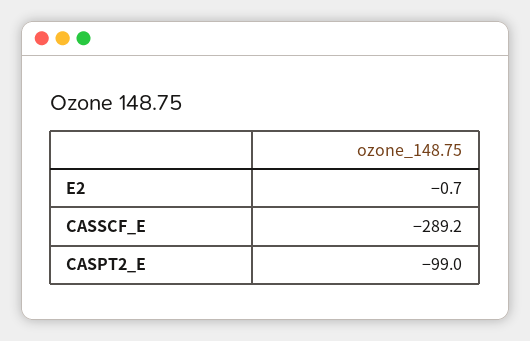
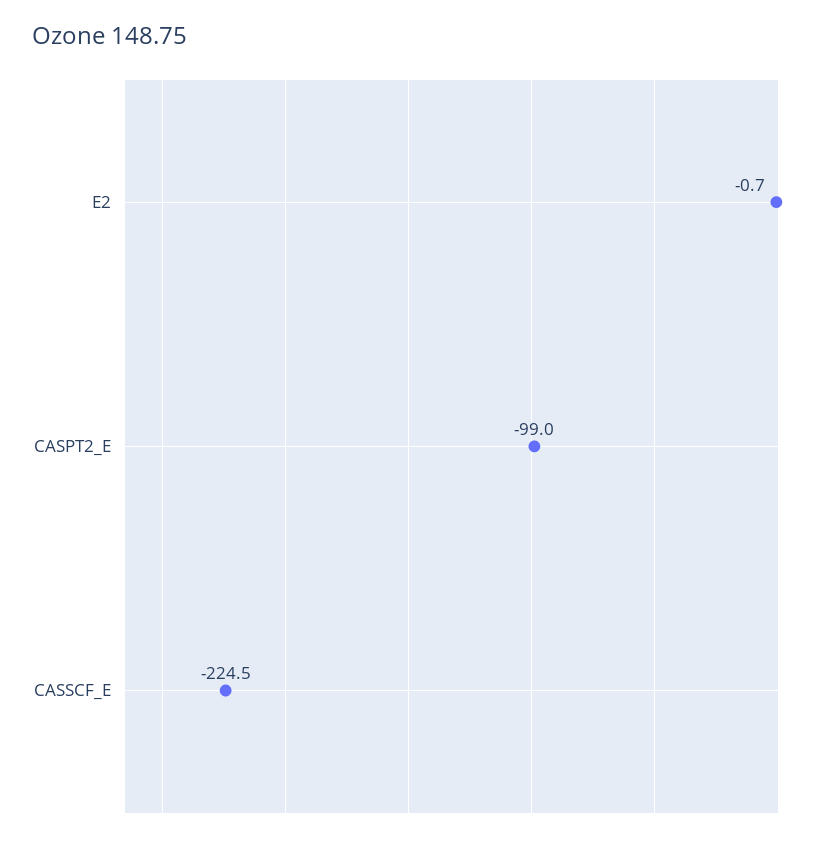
  {
    "E2": -0.7,
-   "CASSCF_E": -289.2,
+   "CASSCF_E": -224.5,
    "CASPT2_E": -99
  }

